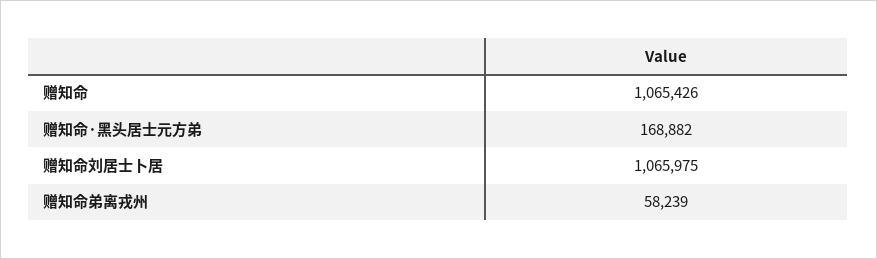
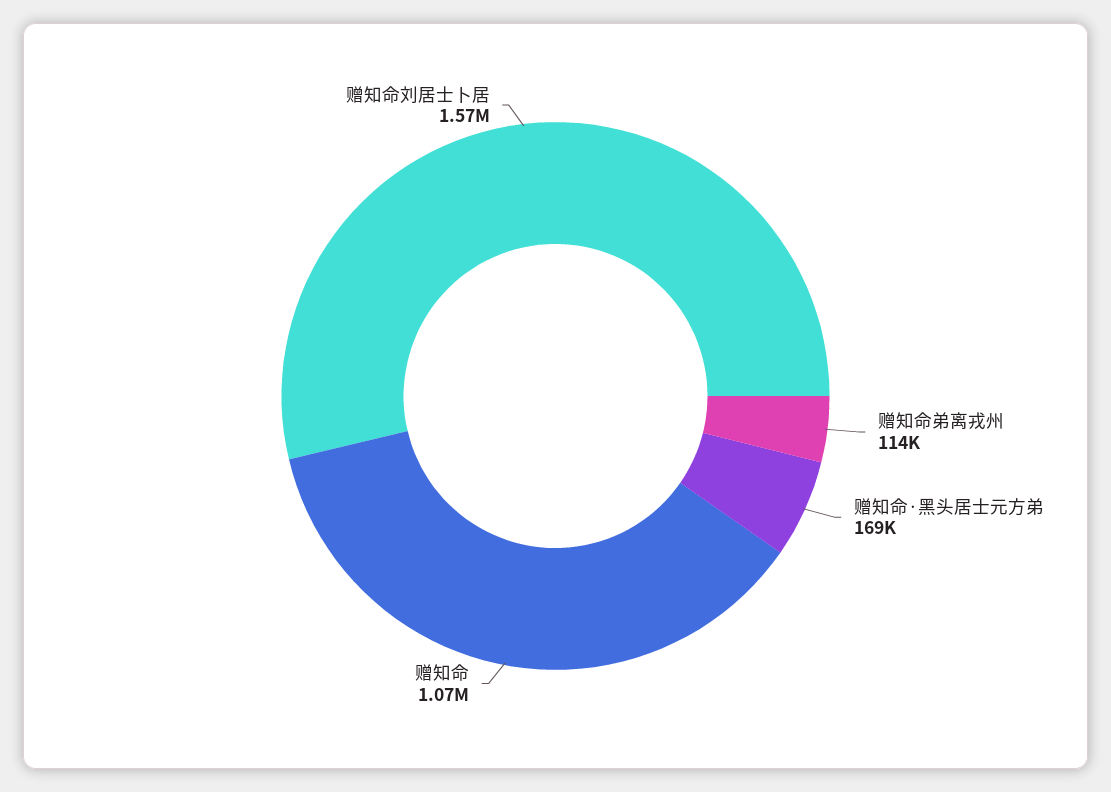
  {
    "赠知命": 1065426,
    "赠知命·黑头居士元方弟": 168882,
-   "赠知命刘居士卜居": 1065975,
+   "赠知命刘居士卜居": 1570000,
-   "赠知命弟离戎州": 58239
+   "赠知命弟离戎州": 114000
  }

